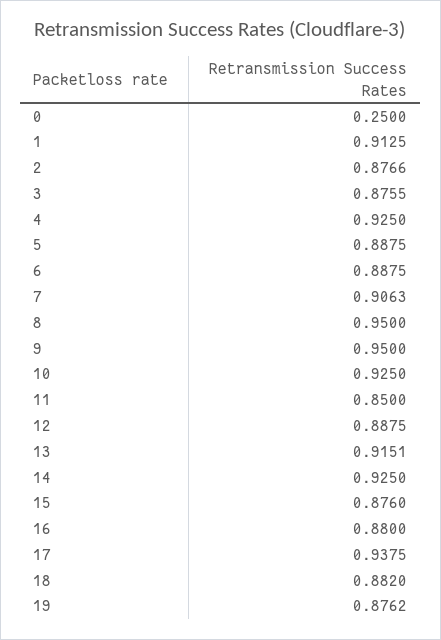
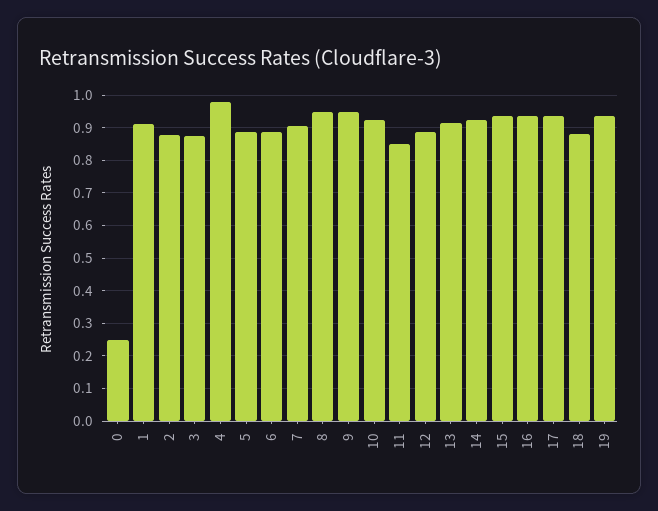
  {
    "0": 0.25,
    "1": 0.9125,
    "2": 0.8766,
    "3": 0.8755,
-   "4": 0.925,
+   "4": 0.98,
    "5": 0.8875,
    "6": 0.8875,
    "7": 0.9063,
    "8": 0.95,
    "9": 0.95,
    "10": 0.925,
    "11": 0.85,
    "12": 0.8875,
    "13": 0.9151,
    "14": 0.925,
-   "15": 0.876,
+   "15": 0.94,
-   "16": 0.88,
+   "16": 0.94,
    "17": 0.9375,
    "18": 0.882,
-   "19": 0.8762
+   "19": 0.94
  }

